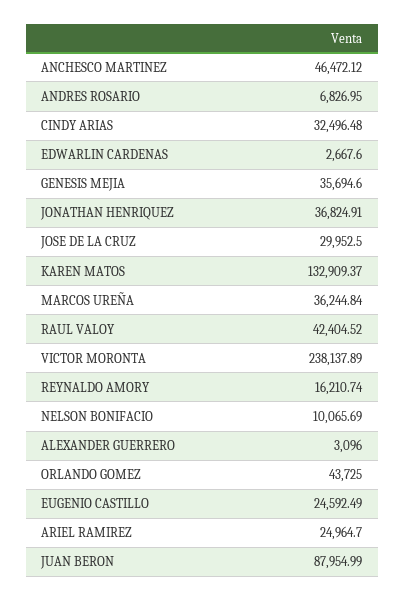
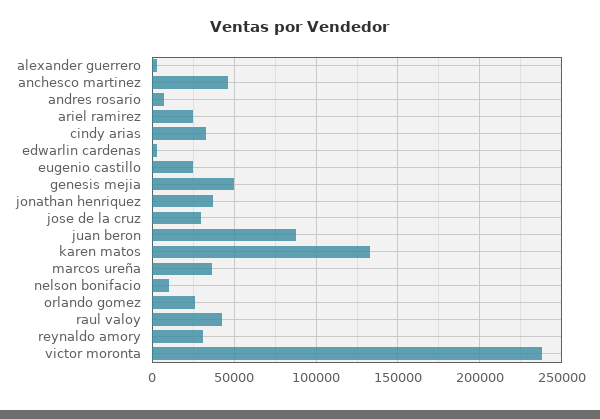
  {
    "ANCHESCO MARTINEZ": 46472.12,
    "ANDRES ROSARIO": 6826.95,
    "CINDY ARIAS": 32496.48,
    "EDWARLIN CARDENAS": 2667.6,
-   "GENESIS MEJIA": 35694.6,
+   "GENESIS MEJIA": 50000,
    "JONATHAN HENRIQUEZ": 36824.91,
    "JOSE DE LA CRUZ": 29952.5,
    "KAREN MATOS": 132909.37,
    "MARCOS UREÑA": 36244.84,
    "RAUL VALOY": 42404.52,
    "VICTOR MORONTA": 238137.89,
-   "REYNALDO AMORY": 16210.74,
+   "REYNALDO AMORY": 30000,
    "NELSON BONIFACIO": 10065.69,
    "ALEXANDER GUERRERO": 3096,
-   "ORLANDO GOMEZ": 43725,
+   "ORLANDO GOMEZ": 25000,
    "EUGENIO CASTILLO": 24592.49,
    "ARIEL RAMIREZ": 24964.7,
    "JUAN BERON": 87954.99
  }

